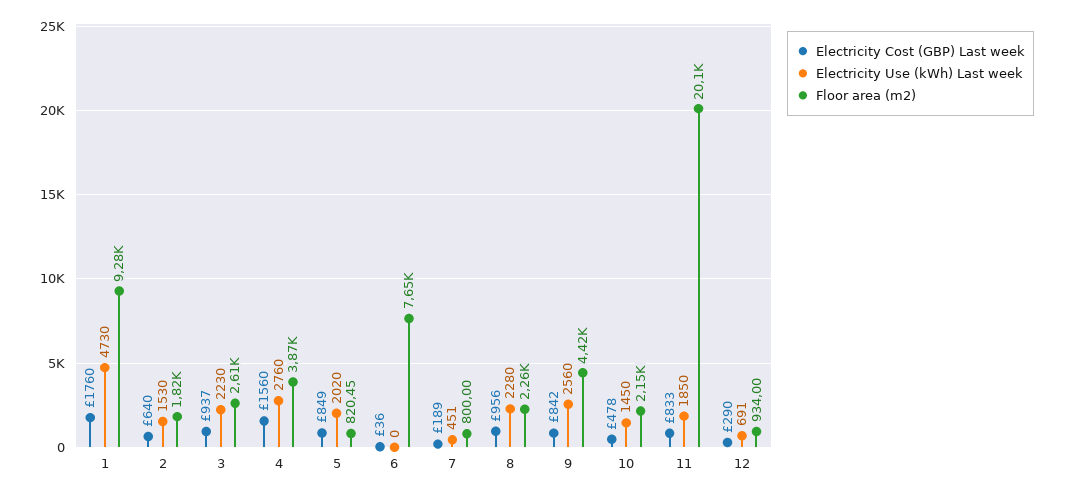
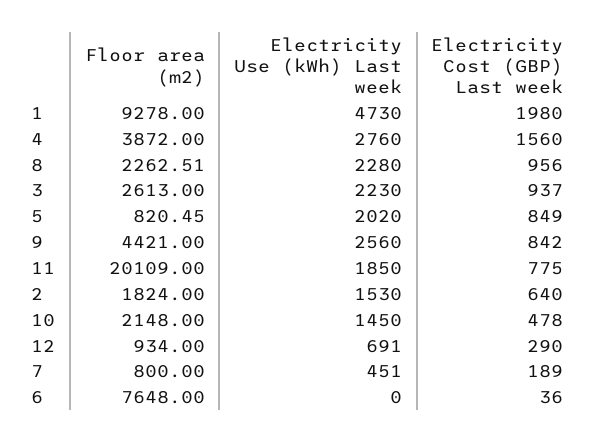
  {
    "Electricity Cost (GBP) Last week": {
-     "1": 1760,
+     "1": 1980,
      "2": 640,
      "3": 937,
      "4": 1560,
      "5": 849,
      "6": 36,
      "7": 189,
      "8": 956,
      "9": 842,
      "10": 478,
-     "11": 833,
+     "11": 775,
      "12": 290
    },
    "Electricity Use (kWh) Last week": {
      "1": 4730,
      "2": 1530,
      "3": 2230,
      "4": 2760,
      "5": 2020,
      "6": 0,
      "7": 451,
      "8": 2280,
      "9": 2560,
      "10": 1450,
      "11": 1850,
      "12": 691
    },
    "Floor area (m2)": {
      "1": 9278,
      "2": 1824,
      "3": 2613,
      "4": 3872,
      "5": 820.45,
      "6": 7648,
      "7": 800,
      "8": 2262.51,
      "9": 4421,
      "10": 2148,
      "11": 20109,
      "12": 934
    }
  }

